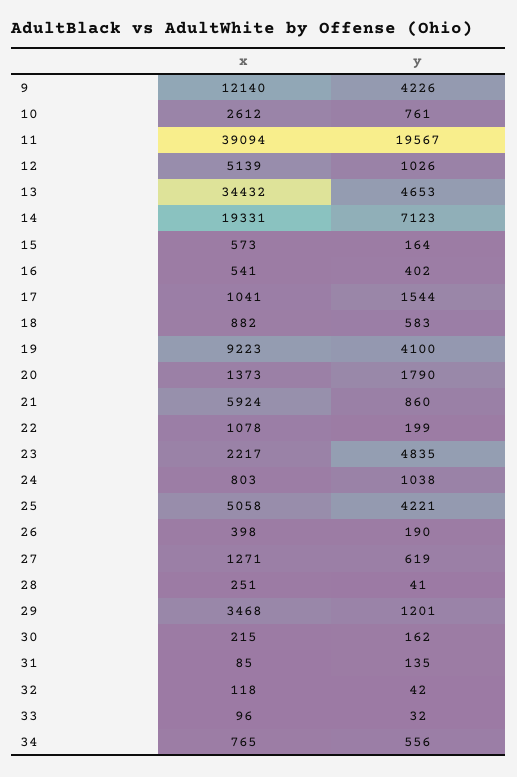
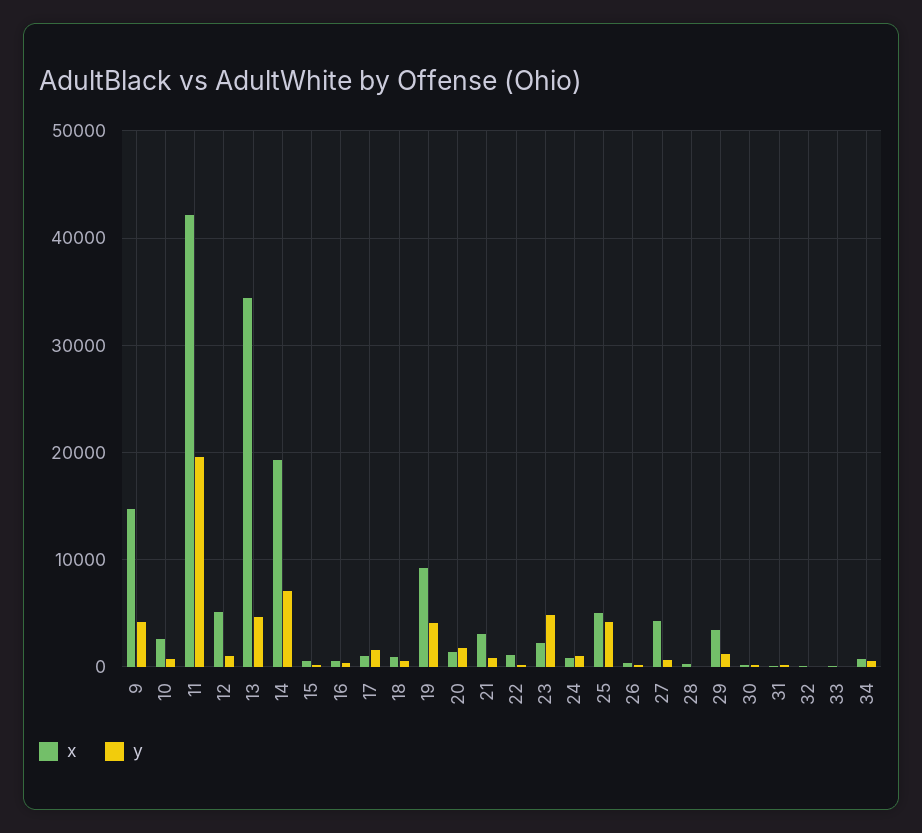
  {
    "x": {
-     "9": 12140,
+     "9": 15000,
      "10": 2612,
-     "11": 39094,
+     "11": 42000,
      "12": 5139,
      "13": 34432,
      "14": 19331,
      "15": 573,
      "16": 541,
      "17": 1041,
      "18": 882,
      "19": 9223,
      "20": 1373,
-     "21": 5924,
+     "21": 3000,
      "22": 1078,
      "23": 2217,
      "24": 803,
      "25": 5058,
      "26": 398,
-     "27": 1271,
+     "27": 4000,
      "28": 251,
      "29": 3468,
      "30": 215,
      "31": 85,
      "32": 118,
      "33": 96,
      "34": 765
    },
    "y": {
      "9": 4226,
      "10": 761,
      "11": 19567,
      "12": 1026,
      "13": 4653,
      "14": 7123,
      "15": 164,
      "16": 402,
      "17": 1544,
      "18": 583,
      "19": 4100,
      "20": 1790,
      "21": 860,
      "22": 199,
      "23": 4835,
      "24": 1038,
      "25": 4221,
      "26": 190,
      "27": 619,
      "28": 41,
      "29": 1201,
      "30": 162,
      "31": 135,
      "32": 42,
      "33": 32,
      "34": 556
    }
  }

